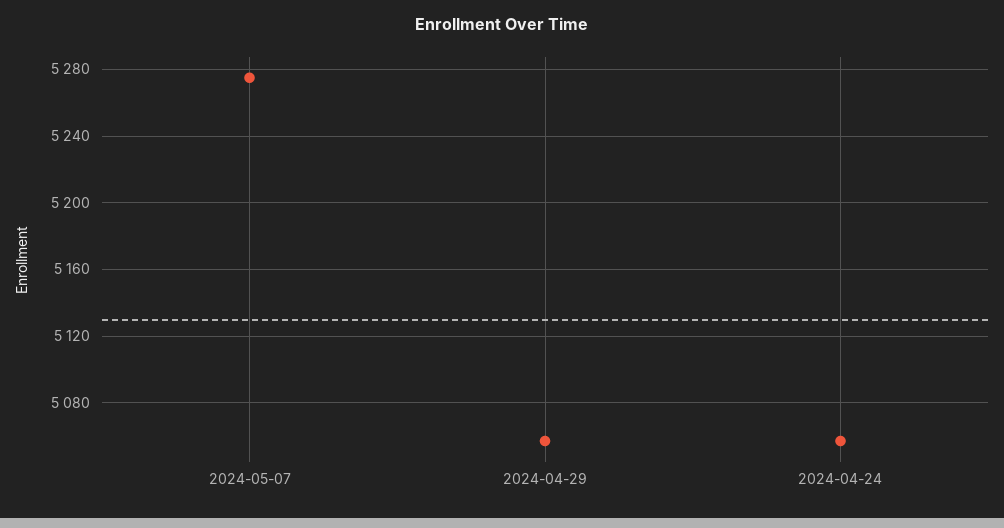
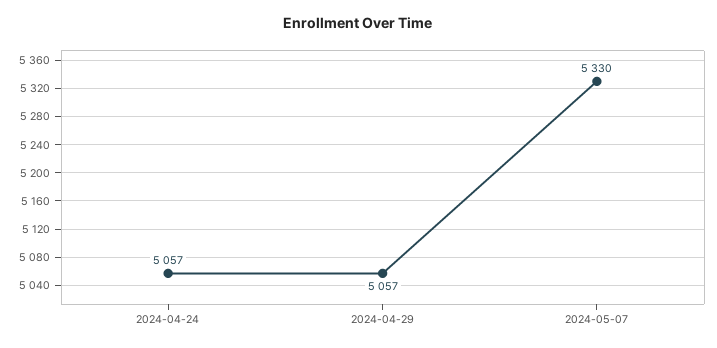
  {
-   "2024-05-07": 5275,
+   "2024-05-07": 5330,
    "2024-04-29": 5057,
    "2024-04-24": 5057
  }

